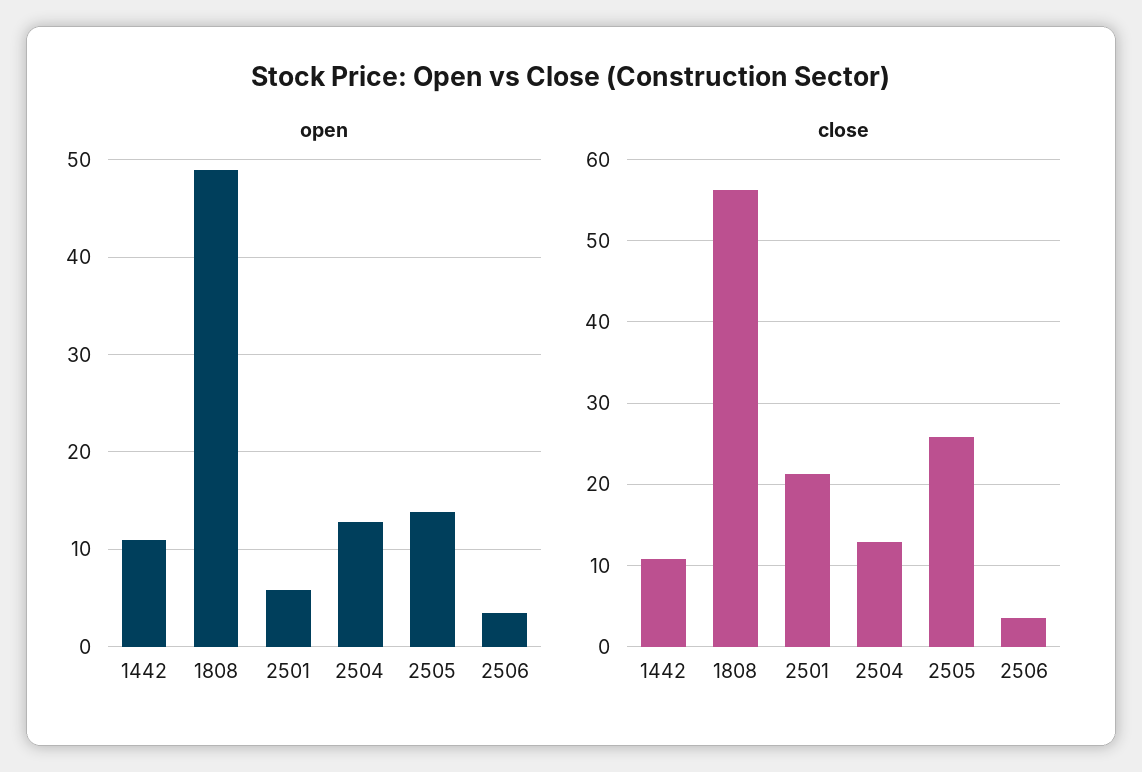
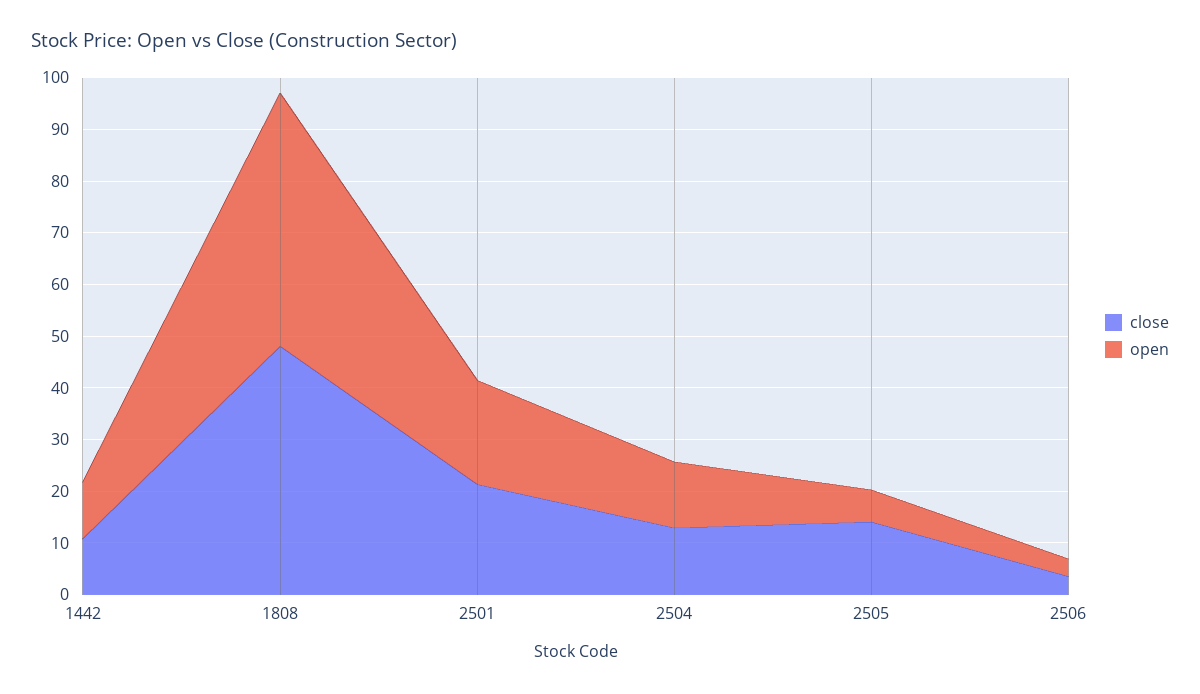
  {
    "open": {
      "1442": 11,
      "1808": 49,
-     "2501": 6,
+     "2501": 20,
      "2504": 13,
-     "2505": 14,
+     "2505": 6,
      "2506": 3
    },
    "close": {
      "1442": 11,
-     "1808": 56,
+     "1808": 48,
      "2501": 21,
      "2504": 13,
-     "2505": 26,
+     "2505": 14,
      "2506": 4
    }
  }

